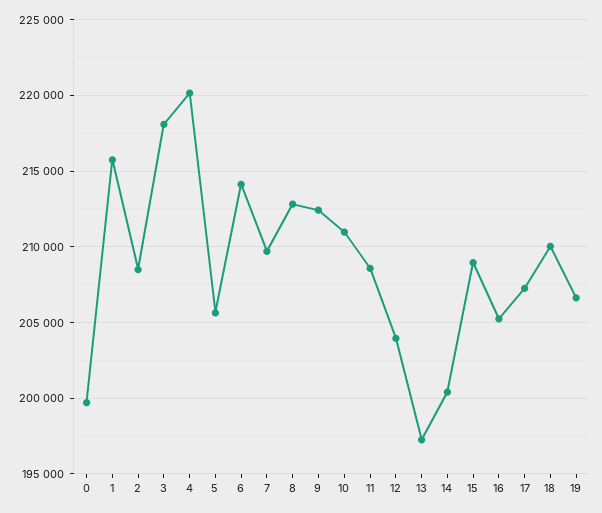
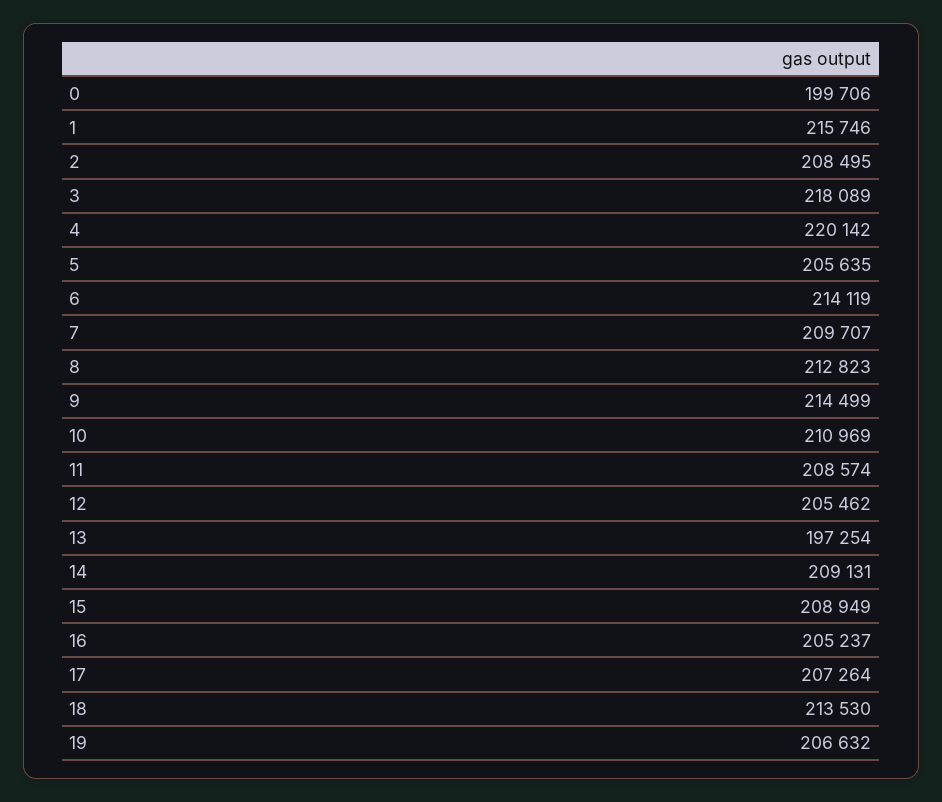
  {
    "0": 199706,
    "1": 215746,
    "2": 208495,
    "3": 218089,
    "4": 220142,
    "5": 205635,
    "6": 214119,
    "7": 209707,
    "8": 212823,
-   "9": 212500,
+   "9": 214499,
    "10": 210969,
    "11": 208574,
-   "12": 204000,
+   "12": 205462,
    "13": 197254,
-   "14": 200500,
+   "14": 209131,
    "15": 208949,
    "16": 205237,
    "17": 207264,
-   "18": 210000,
+   "18": 213530,
    "19": 206632
  }

